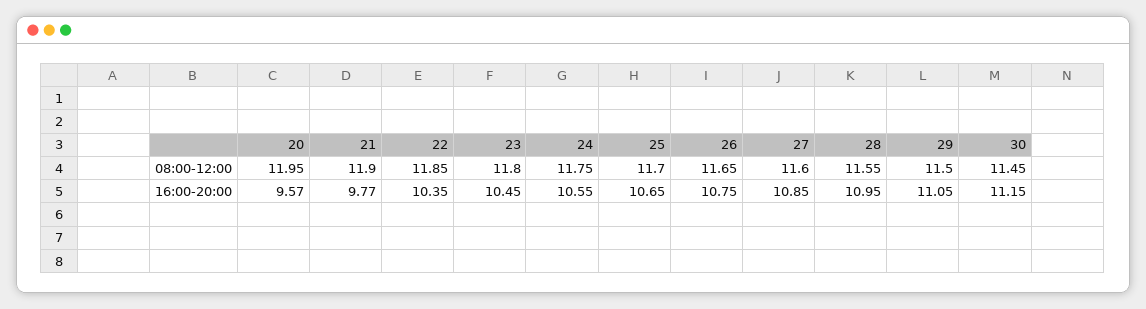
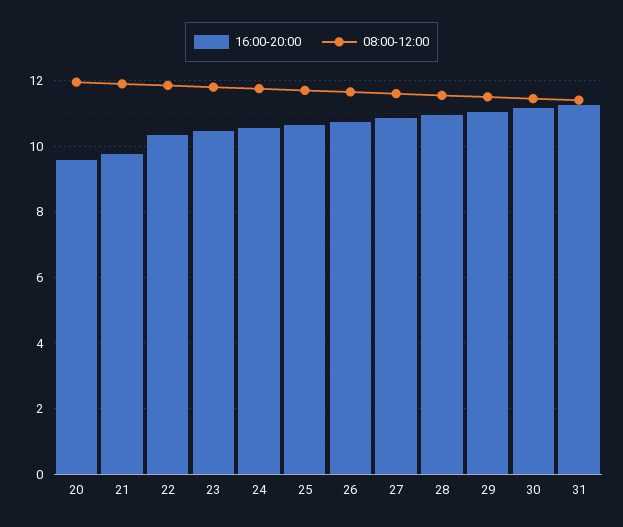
  {
    "08:00-12:00": {
      "20": 11.95,
      "21": 11.9,
      "22": 11.85,
      "23": 11.8,
      "24": 11.75,
      "25": 11.7,
      "26": 11.65,
      "27": 11.6,
      "28": 11.55,
      "29": 11.5,
-     "30": 11.45
+     "30": 11.45,
+     "31": 11.4
    },
    "16:00-20:00": {
      "20": 9.57,
      "21": 9.77,
      "22": 10.35,
      "23": 10.45,
      "24": 10.55,
      "25": 10.65,
      "26": 10.75,
      "27": 10.85,
      "28": 10.95,
      "29": 11.05,
-     "30": 11.15
+     "30": 11.15,
+     "31": 11.2
    }
  }

